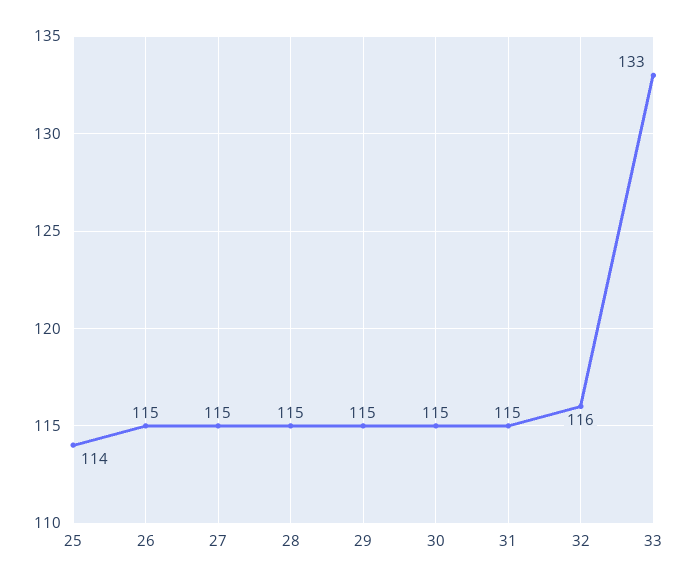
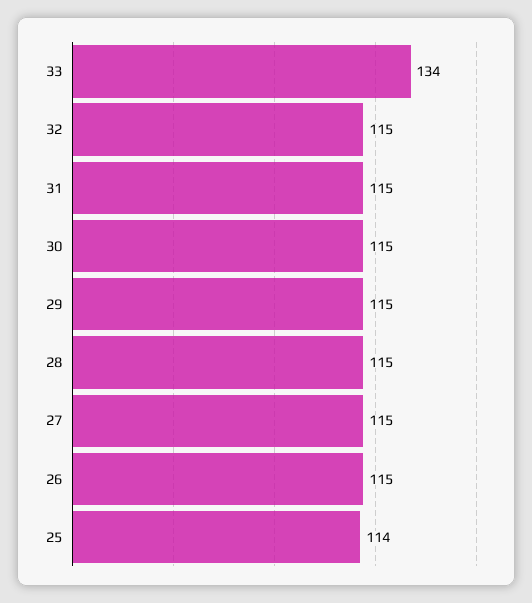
  {
    "25": 114,
    "26": 115,
    "27": 115,
    "28": 115,
    "29": 115,
    "30": 115,
    "31": 115,
-   "32": 116,
+   "32": 115,
-   "33": 133
+   "33": 134
  }

